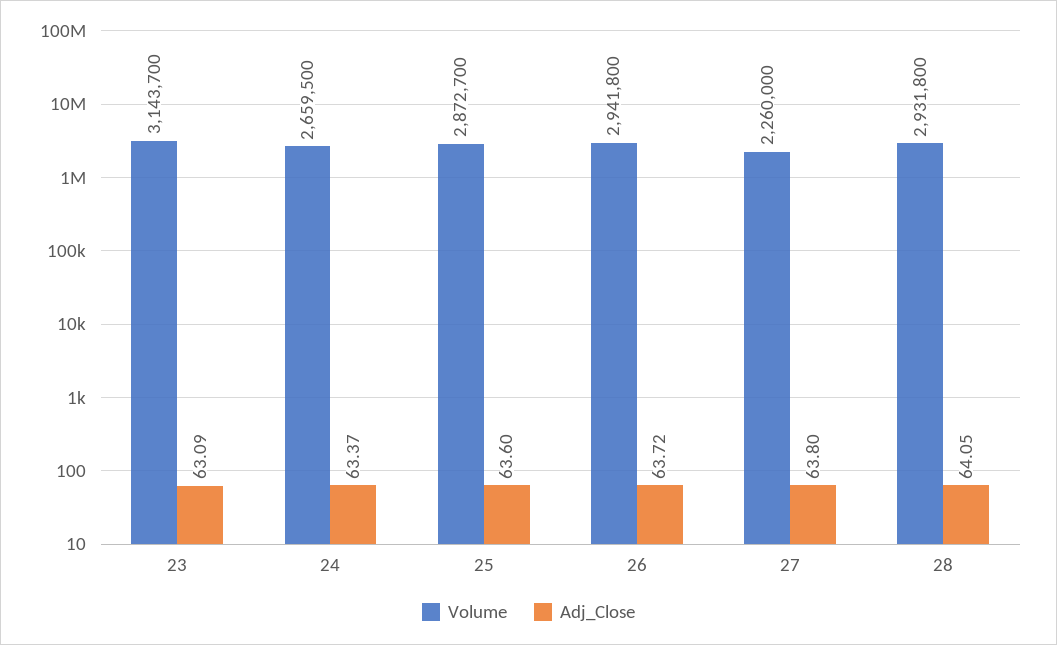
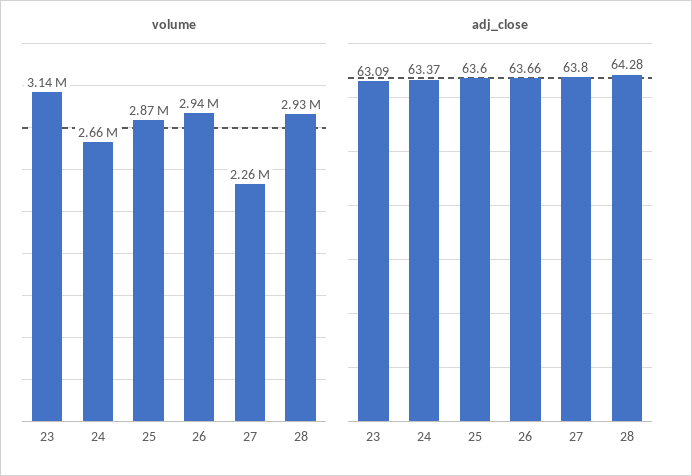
  {
    "Volume": {
      "23": 3143700,
      "24": 2659500,
      "25": 2872700,
      "26": 2941800,
      "27": 2260000,
      "28": 2931800
    },
    "Adj_Close": {
      "23": 63.09,
      "24": 63.37,
      "25": 63.6,
-     "26": 63.72,
+     "26": 63.66,
      "27": 63.8,
-     "28": 64.05
+     "28": 64.28
    }
  }

